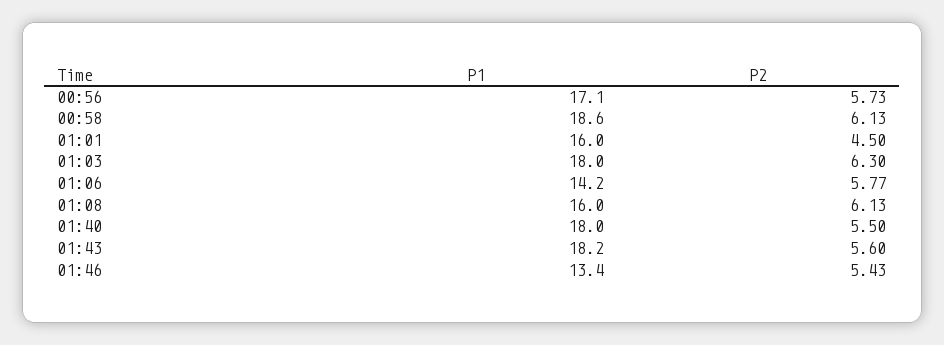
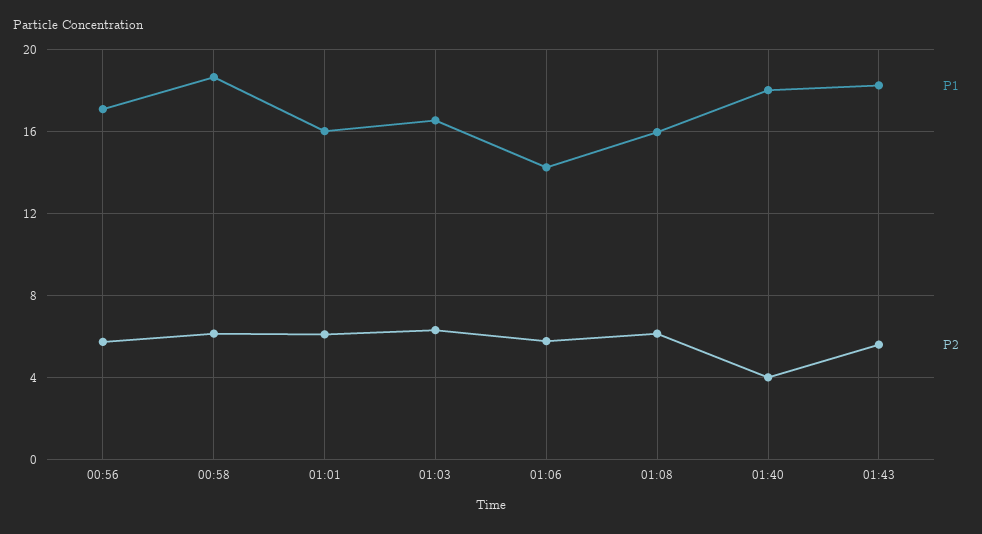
  {
    "P1": {
      "00:56": 17.1,
      "00:58": 18.6,
      "01:01": 16,
-     "01:03": 18,
+     "01:03": 16.5,
      "01:06": 14.2,
      "01:08": 16,
      "01:40": 18,
-     "01:43": 18.2,
+     "01:43": 18.2
-     "01:46": 13.4
    },
    "P2": {
      "00:56": 5.73,
      "00:58": 6.13,
-     "01:01": 4.5,
+     "01:01": 6,
      "01:03": 6.3,
      "01:06": 5.77,
      "01:08": 6.13,
-     "01:40": 5.5,
+     "01:40": 4,
-     "01:43": 5.6,
+     "01:43": 5.6
-     "01:46": 5.43
    }
  }

